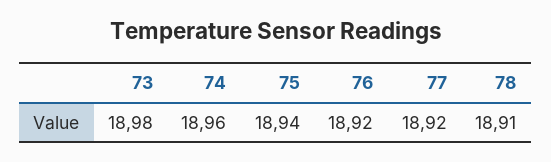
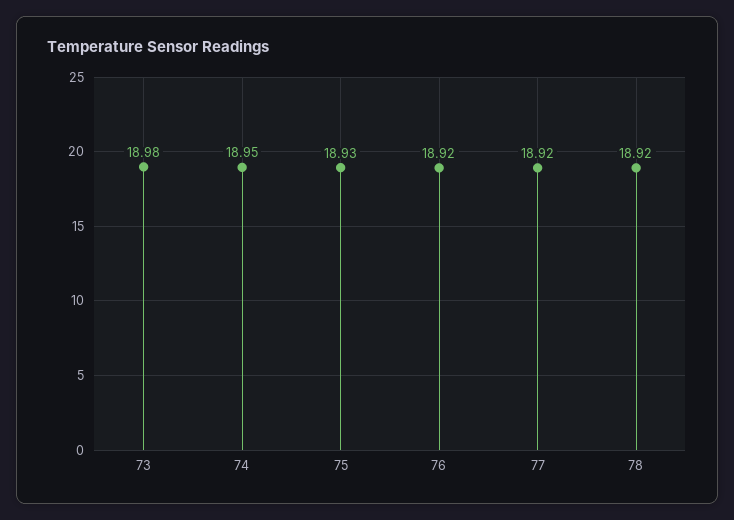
  {
    "73": 18.98,
-   "74": 18.96,
+   "74": 18.95,
-   "75": 18.94,
+   "75": 18.93,
    "76": 18.92,
    "77": 18.92,
-   "78": 18.91
+   "78": 18.92
  }

